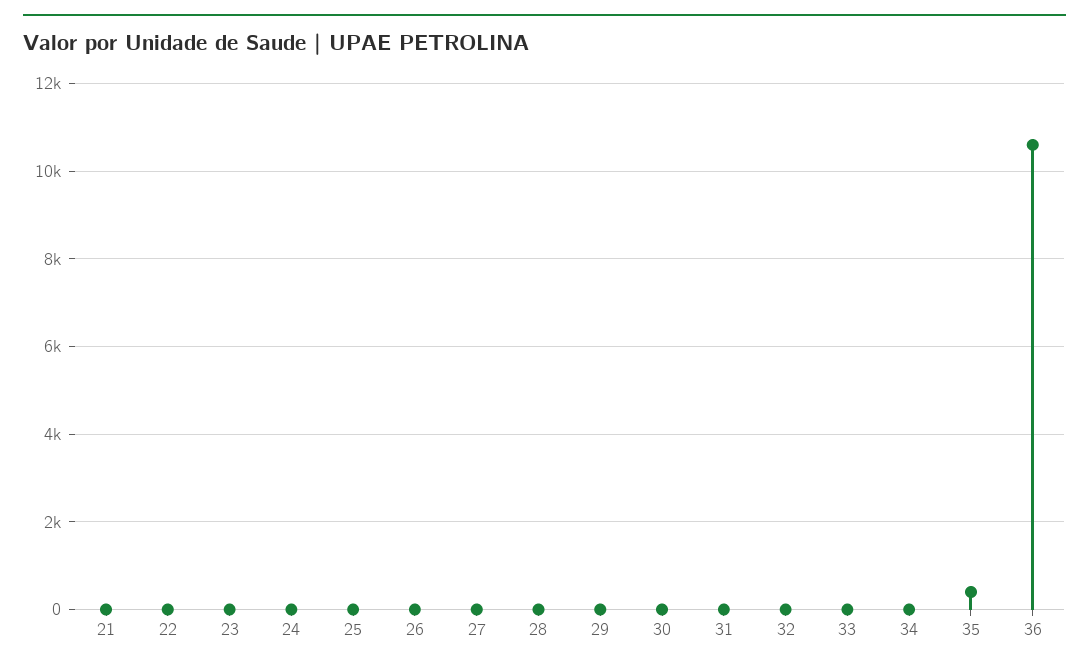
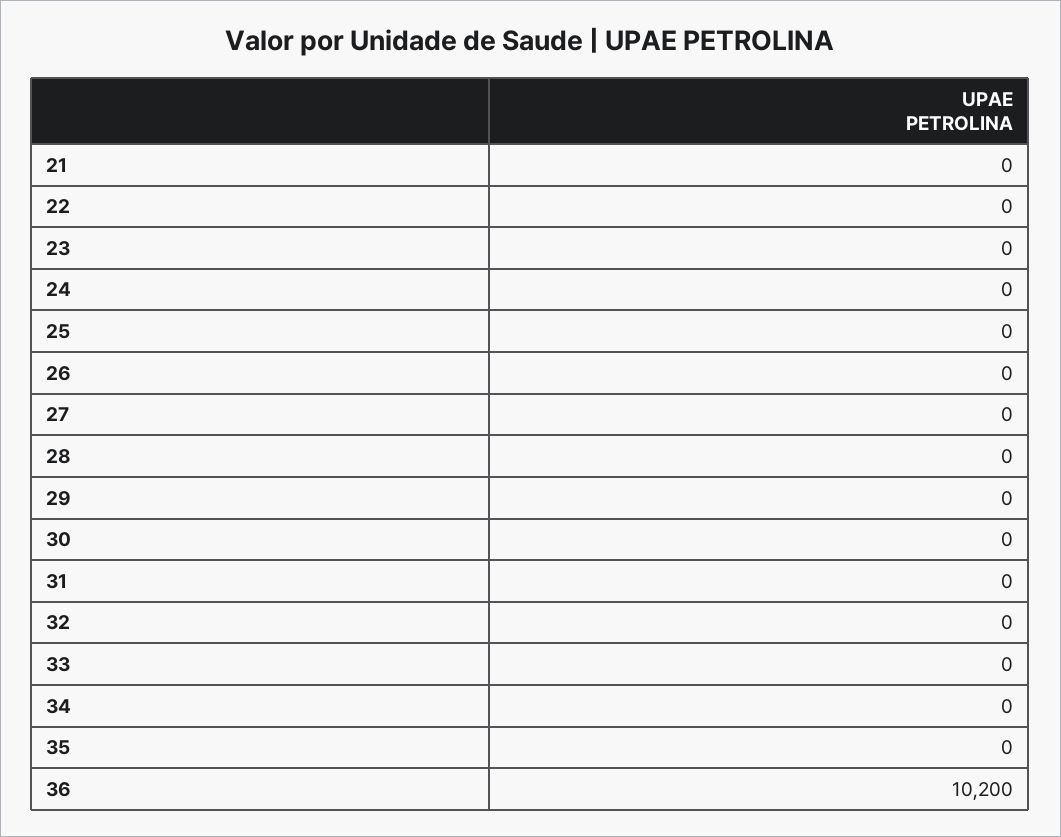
  {
    "21": 0,
    "22": 0,
    "23": 0,
    "24": 0,
    "25": 0,
    "26": 0,
    "27": 0,
    "28": 0,
    "29": 0,
    "30": 0,
    "31": 0,
    "32": 0,
    "33": 0,
    "34": 0,
-   "35": 400,
+   "35": 0,
-   "36": 10600
+   "36": 10200
  }

